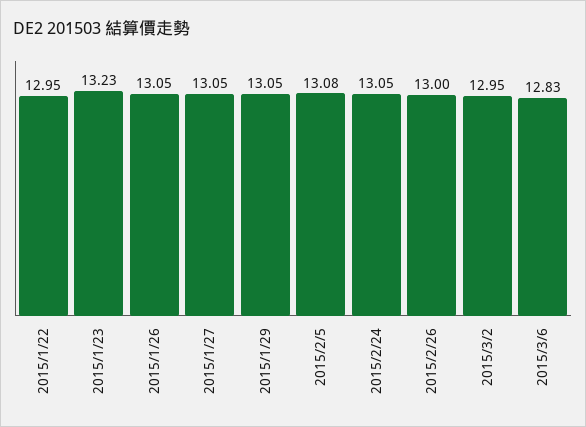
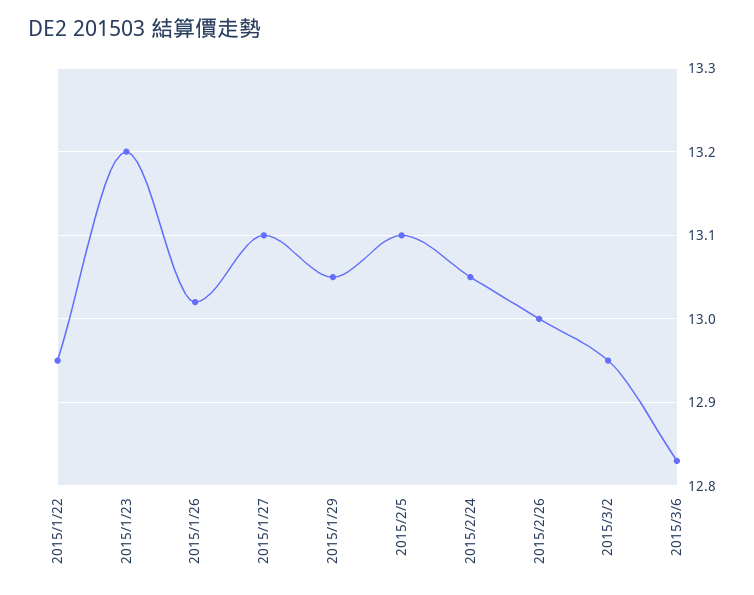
  {
    "2015/1/22": 12.95,
-   "2015/1/23": 13.23,
+   "2015/1/23": 13.2,
-   "2015/1/26": 13.05,
+   "2015/1/26": 13.02,
-   "2015/1/27": 13.05,
+   "2015/1/27": 13.1,
    "2015/1/29": 13.05,
-   "2015/2/5": 13.08,
+   "2015/2/5": 13.1,
    "2015/2/24": 13.05,
    "2015/2/26": 13,
    "2015/3/2": 12.95,
    "2015/3/6": 12.83
  }

